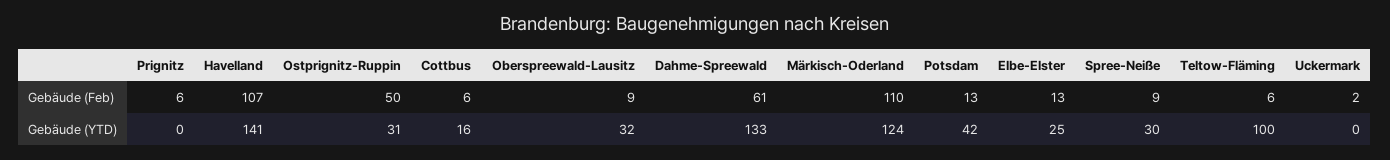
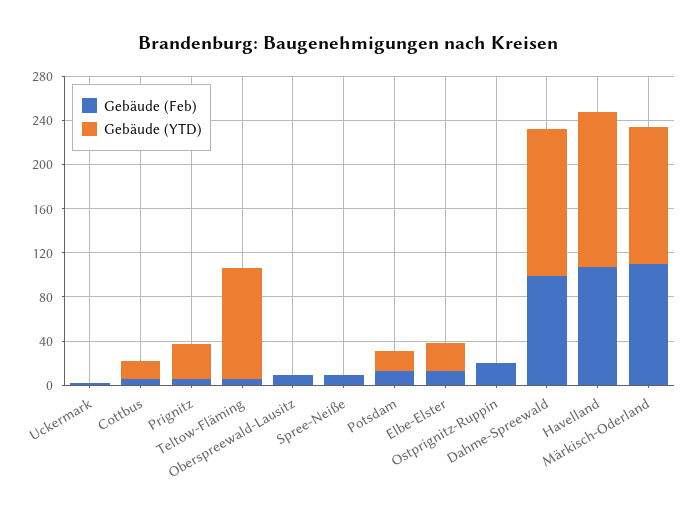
  {
    "Gebäude (Feb)": {
      "Prignitz": 6,
      "Havelland": 107,
-     "Ostprignitz-Ruppin": 50,
+     "Ostprignitz-Ruppin": 20,
      "Cottbus": 6,
      "Oberspreewald-Lausitz": 9,
-     "Dahme-Spreewald": 61,
+     "Dahme-Spreewald": 100,
      "Märkisch-Oderland": 110,
      "Potsdam": 13,
      "Elbe-Elster": 13,
      "Spree-Neiße": 9,
      "Teltow-Fläming": 6,
      "Uckermark": 2
    },
    "Gebäude (YTD)": {
-     "Prignitz": 0,
+     "Prignitz": 30,
      "Havelland": 141,
-     "Ostprignitz-Ruppin": 31,
+     "Ostprignitz-Ruppin": 0,
      "Cottbus": 16,
-     "Oberspreewald-Lausitz": 32,
+     "Oberspreewald-Lausitz": 0,
      "Dahme-Spreewald": 133,
      "Märkisch-Oderland": 124,
-     "Potsdam": 42,
+     "Potsdam": 20,
      "Elbe-Elster": 25,
-     "Spree-Neiße": 30,
+     "Spree-Neiße": 0,
      "Teltow-Fläming": 100,
      "Uckermark": 0
    }
  }

